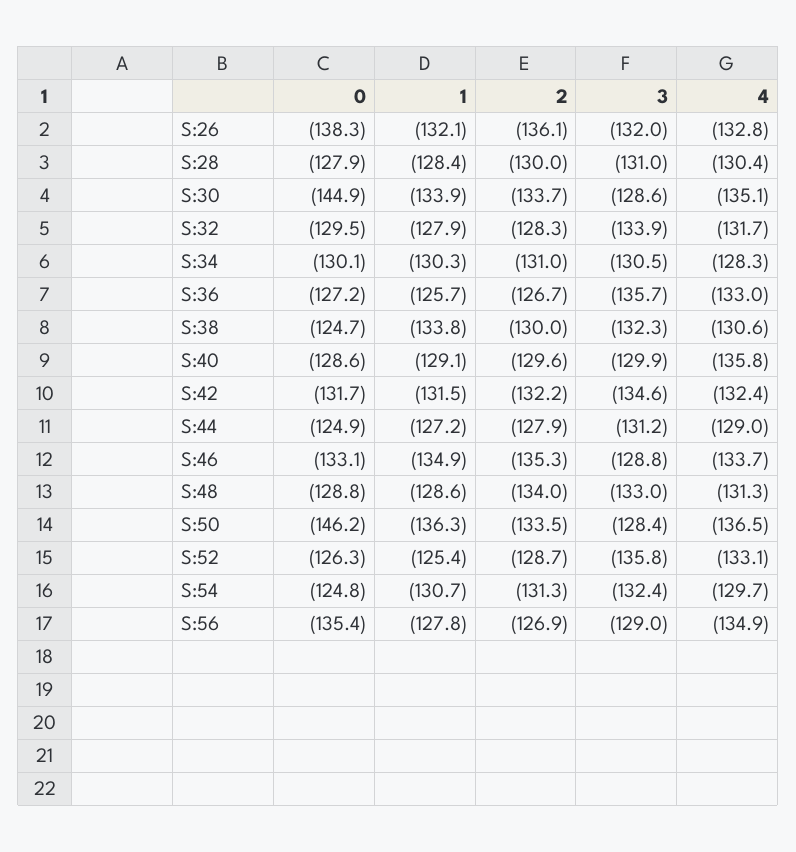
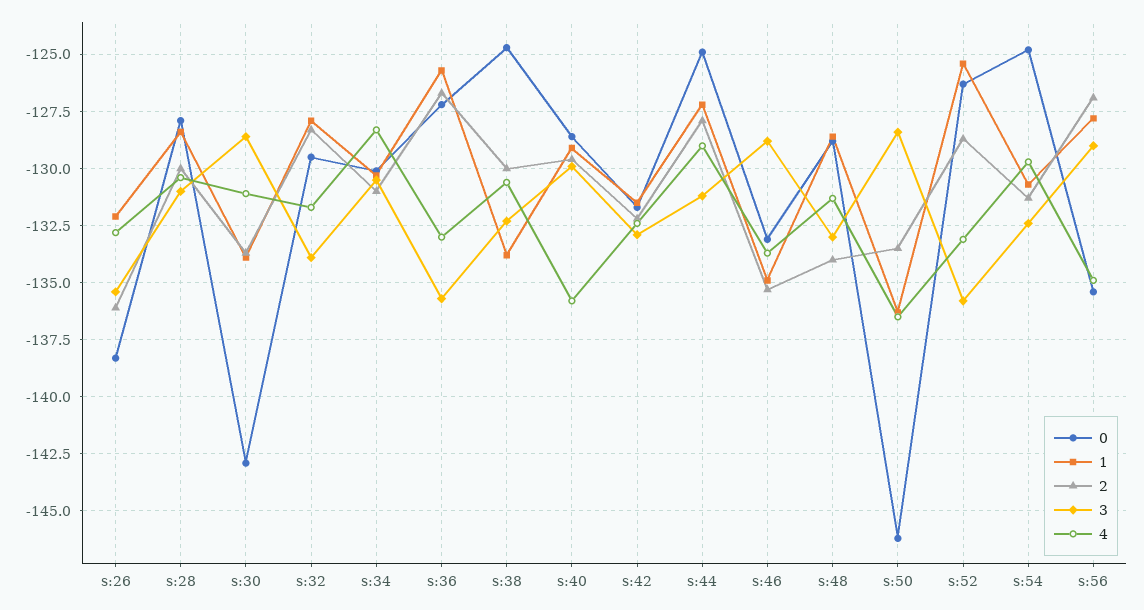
  {
    "0": {
      "S:26": -138.3,
      "S:28": -127.9,
-     "S:30": -144.9,
+     "S:30": -143,
      "S:32": -129.5,
      "S:34": -130.1,
      "S:36": -127.2,
      "S:38": -124.7,
      "S:40": -128.6,
      "S:42": -131.7,
      "S:44": -124.9,
      "S:46": -133.1,
      "S:48": -128.8,
      "S:50": -146.2,
      "S:52": -126.3,
      "S:54": -124.8,
      "S:56": -135.4
    },
    "1": {
      "S:26": -132.1,
      "S:28": -128.4,
      "S:30": -133.9,
      "S:32": -127.9,
      "S:34": -130.3,
      "S:36": -125.7,
      "S:38": -133.8,
      "S:40": -129.1,
      "S:42": -131.5,
      "S:44": -127.2,
      "S:46": -134.9,
      "S:48": -128.6,
      "S:50": -136.3,
      "S:52": -125.4,
      "S:54": -130.7,
      "S:56": -127.8
    },
    "2": {
      "S:26": -136.1,
      "S:28": -130,
      "S:30": -133.7,
      "S:32": -128.3,
      "S:34": -131,
      "S:36": -126.7,
      "S:38": -130,
      "S:40": -129.6,
      "S:42": -132.2,
      "S:44": -127.9,
      "S:46": -135.3,
      "S:48": -134,
      "S:50": -133.5,
      "S:52": -128.7,
      "S:54": -131.3,
      "S:56": -126.9
    },
    "3": {
-     "S:26": -132,
+     "S:26": -135.5,
      "S:28": -131,
      "S:30": -128.6,
      "S:32": -133.9,
      "S:34": -130.5,
      "S:36": -135.7,
      "S:38": -132.3,
      "S:40": -129.9,
-     "S:42": -134.6,
+     "S:42": -133,
      "S:44": -131.2,
      "S:46": -128.8,
      "S:48": -133,
      "S:50": -128.4,
      "S:52": -135.8,
      "S:54": -132.4,
      "S:56": -129
    },
    "4": {
      "S:26": -132.8,
      "S:28": -130.4,
-     "S:30": -135.1,
+     "S:30": -131,
      "S:32": -131.7,
      "S:34": -128.3,
      "S:36": -133,
      "S:38": -130.6,
      "S:40": -135.8,
      "S:42": -132.4,
      "S:44": -129,
      "S:46": -133.7,
      "S:48": -131.3,
      "S:50": -136.5,
      "S:52": -133.1,
      "S:54": -129.7,
      "S:56": -134.9
    }
  }

